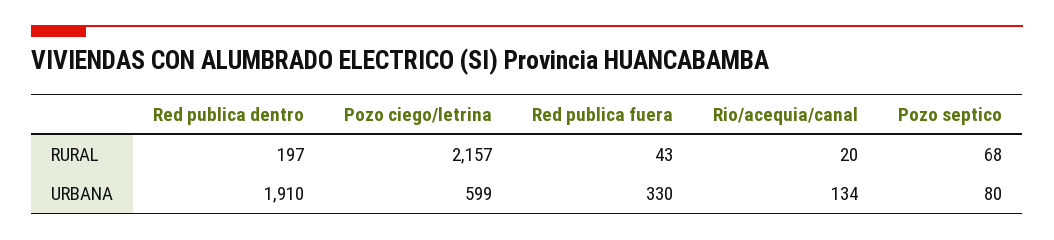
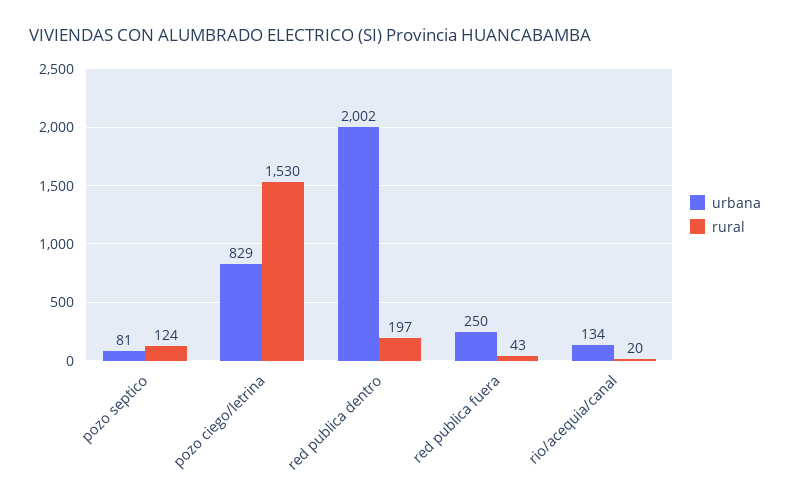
  {
    "RURAL": {
      "Red publica dentro": 197,
-     "Pozo ciego/letrina": 2157,
+     "Pozo ciego/letrina": 1530,
      "Red publica fuera": 43,
      "Rio/acequia/canal": 20,
-     "Pozo septico": 68
+     "Pozo septico": 124
    },
    "URBANA": {
-     "Red publica dentro": 1910,
+     "Red publica dentro": 2002,
-     "Pozo ciego/letrina": 599,
+     "Pozo ciego/letrina": 829,
-     "Red publica fuera": 330,
+     "Red publica fuera": 250,
      "Rio/acequia/canal": 134,
-     "Pozo septico": 80
+     "Pozo septico": 81
    }
  }

